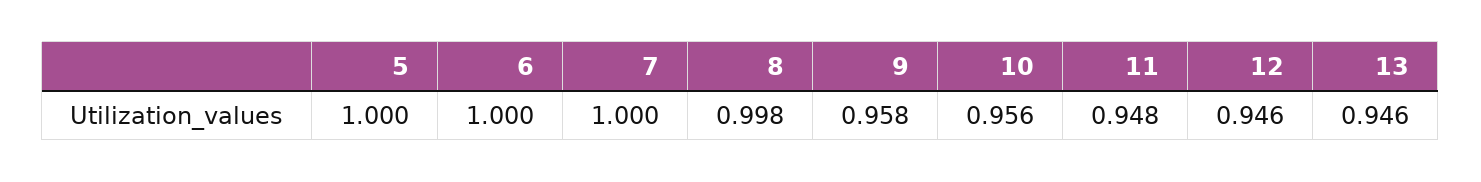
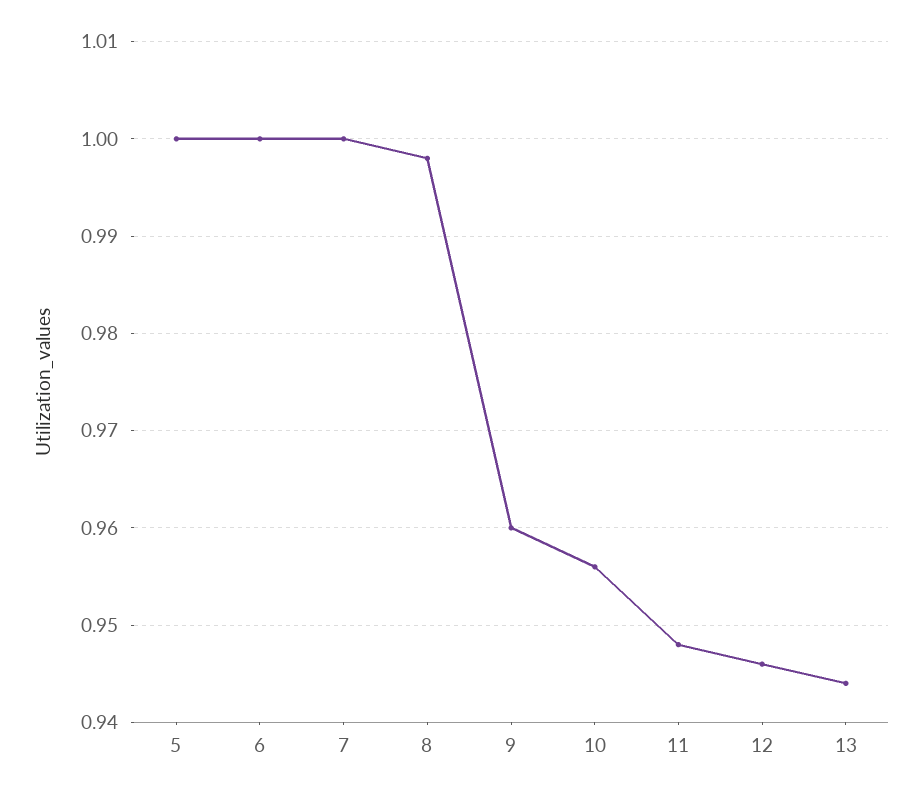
  {
    "5": 1,
    "6": 1,
    "7": 1,
    "8": 0.998,
-   "9": 0.958,
+   "9": 0.96,
    "10": 0.956,
    "11": 0.948,
    "12": 0.946,
-   "13": 0.946
+   "13": 0.944
  }

